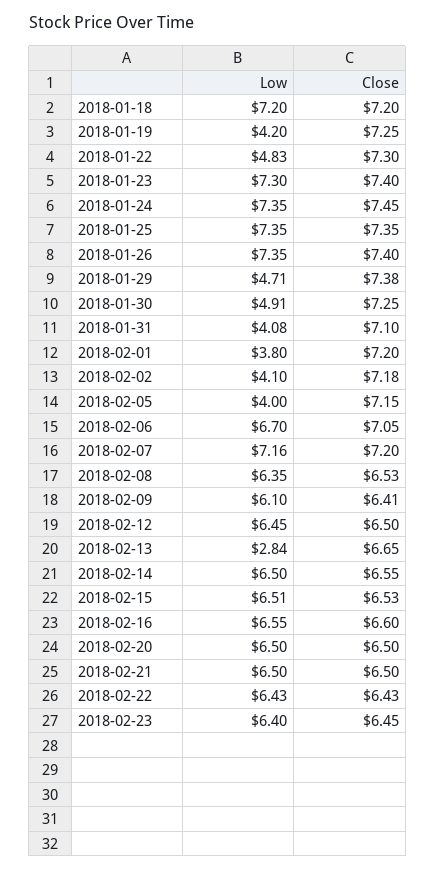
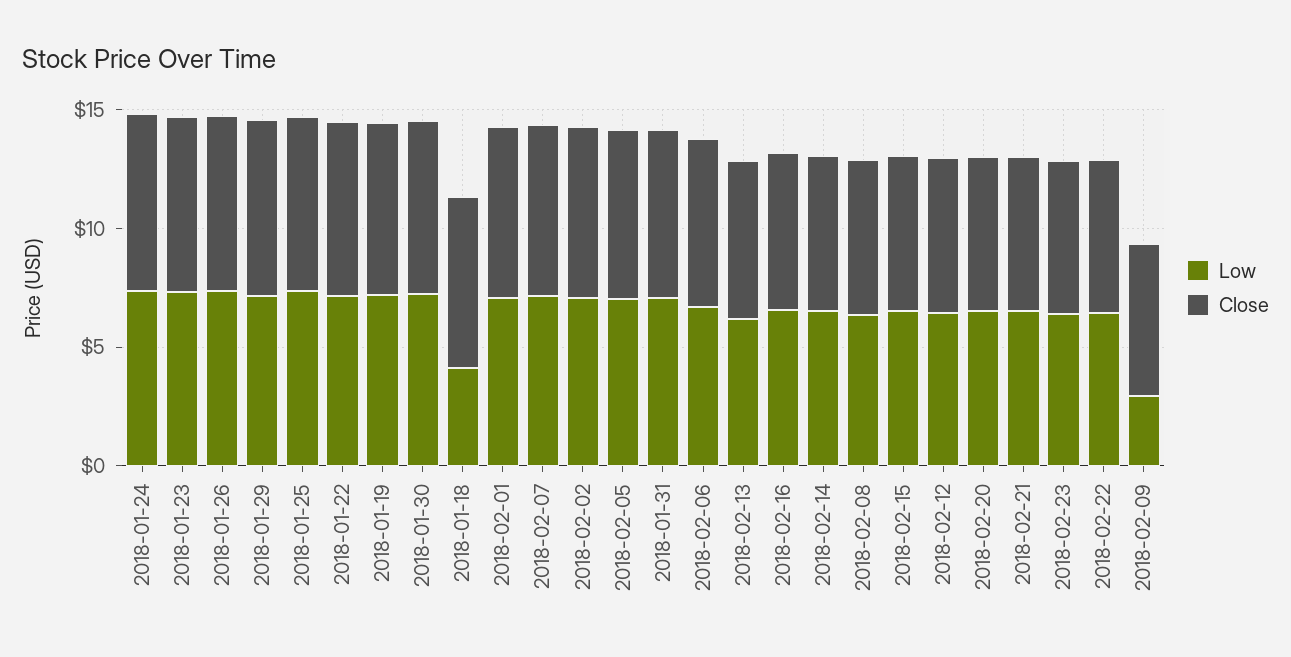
  {
    "Low": {
-     "2018-01-18": 7.2,
+     "2018-01-18": 4,
-     "2018-01-19": 4.2,
+     "2018-01-19": 7,
-     "2018-01-22": 4.83,
+     "2018-01-22": 7,
      "2018-01-23": 7.3,
      "2018-01-24": 7.35,
      "2018-01-25": 7.35,
      "2018-01-26": 7.35,
-     "2018-01-29": 4.71,
+     "2018-01-29": 7,
-     "2018-01-30": 4.91,
+     "2018-01-30": 7,
-     "2018-01-31": 4.08,
+     "2018-01-31": 7,
-     "2018-02-01": 3.8,
+     "2018-02-01": 7,
-     "2018-02-02": 4.1,
+     "2018-02-02": 7,
-     "2018-02-05": 4,
+     "2018-02-05": 7,
      "2018-02-06": 6.7,
      "2018-02-07": 7.16,
      "2018-02-08": 6.35,
-     "2018-02-09": 6.1,
+     "2018-02-09": 3,
      "2018-02-12": 6.45,
-     "2018-02-13": 2.84,
+     "2018-02-13": 6,
      "2018-02-14": 6.5,
      "2018-02-15": 6.51,
      "2018-02-16": 6.55,
      "2018-02-20": 6.5,
      "2018-02-21": 6.5,
      "2018-02-22": 6.43,
      "2018-02-23": 6.4
    },
    "Close": {
      "2018-01-18": 7.2,
      "2018-01-19": 7.25,
      "2018-01-22": 7.3,
      "2018-01-23": 7.4,
      "2018-01-24": 7.45,
      "2018-01-25": 7.35,
      "2018-01-26": 7.4,
      "2018-01-29": 7.38,
      "2018-01-30": 7.25,
      "2018-01-31": 7.1,
      "2018-02-01": 7.2,
      "2018-02-02": 7.18,
      "2018-02-05": 7.15,
      "2018-02-06": 7.05,
      "2018-02-07": 7.2,
      "2018-02-08": 6.53,
      "2018-02-09": 6.41,
      "2018-02-12": 6.5,
      "2018-02-13": 6.65,
      "2018-02-14": 6.55,
      "2018-02-15": 6.53,
      "2018-02-16": 6.6,
      "2018-02-20": 6.5,
      "2018-02-21": 6.5,
      "2018-02-22": 6.43,
      "2018-02-23": 6.45
    }
  }

